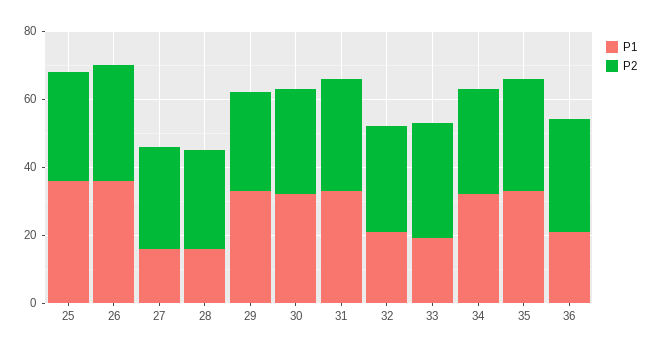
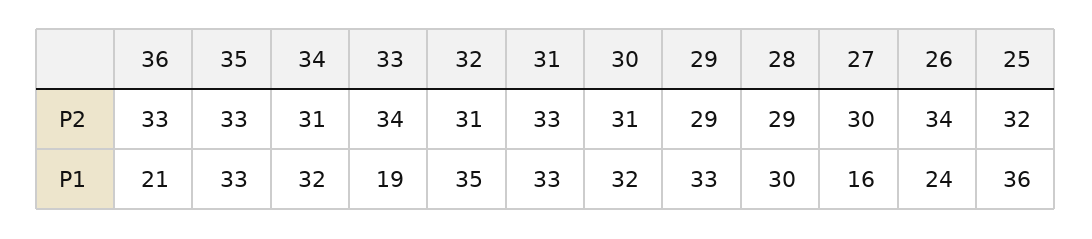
  {
    "P1": {
      "25": 36,
-     "26": 35,
+     "26": 24,
      "27": 16,
-     "28": 15,
+     "28": 30,
      "29": 33,
      "30": 32,
      "31": 33,
-     "32": 20,
+     "32": 35,
      "33": 19,
      "34": 32,
      "35": 33,
      "36": 21
    },
    "P2": {
      "25": 32,
      "26": 34,
      "27": 30,
      "28": 29,
      "29": 29,
      "30": 31,
      "31": 33,
      "32": 31,
      "33": 34,
      "34": 31,
      "35": 33,
      "36": 33
    }
  }

